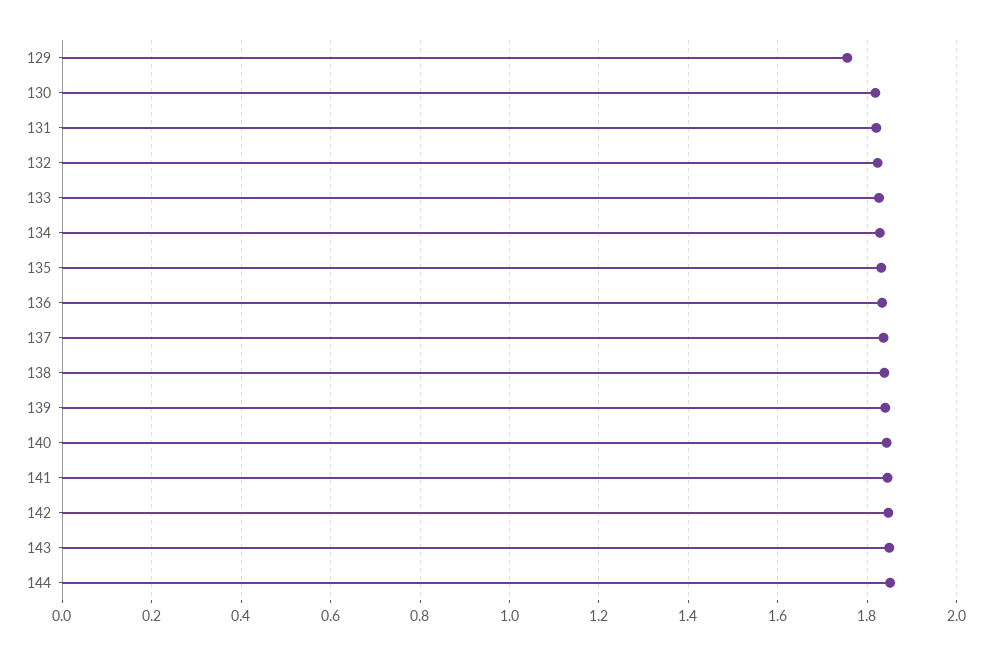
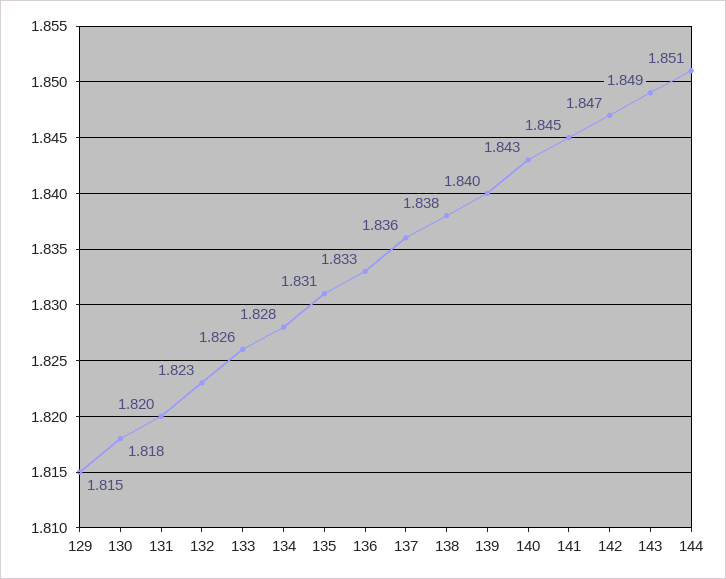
  {
-   "129": 1.76,
+   "129": 1.815,
    "130": 1.818,
    "131": 1.82,
    "132": 1.823,
    "133": 1.826,
    "134": 1.828,
    "135": 1.831,
    "136": 1.833,
    "137": 1.836,
    "138": 1.838,
    "139": 1.84,
    "140": 1.843,
    "141": 1.845,
    "142": 1.847,
    "143": 1.849,
    "144": 1.851
  }

